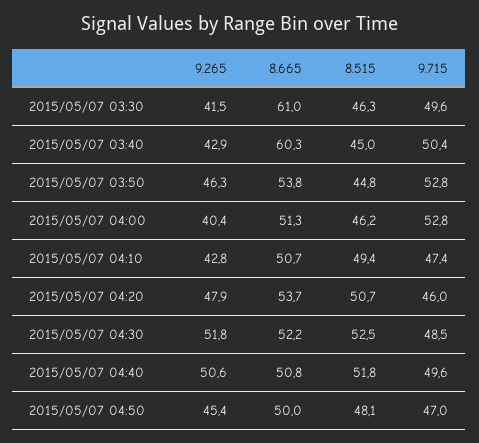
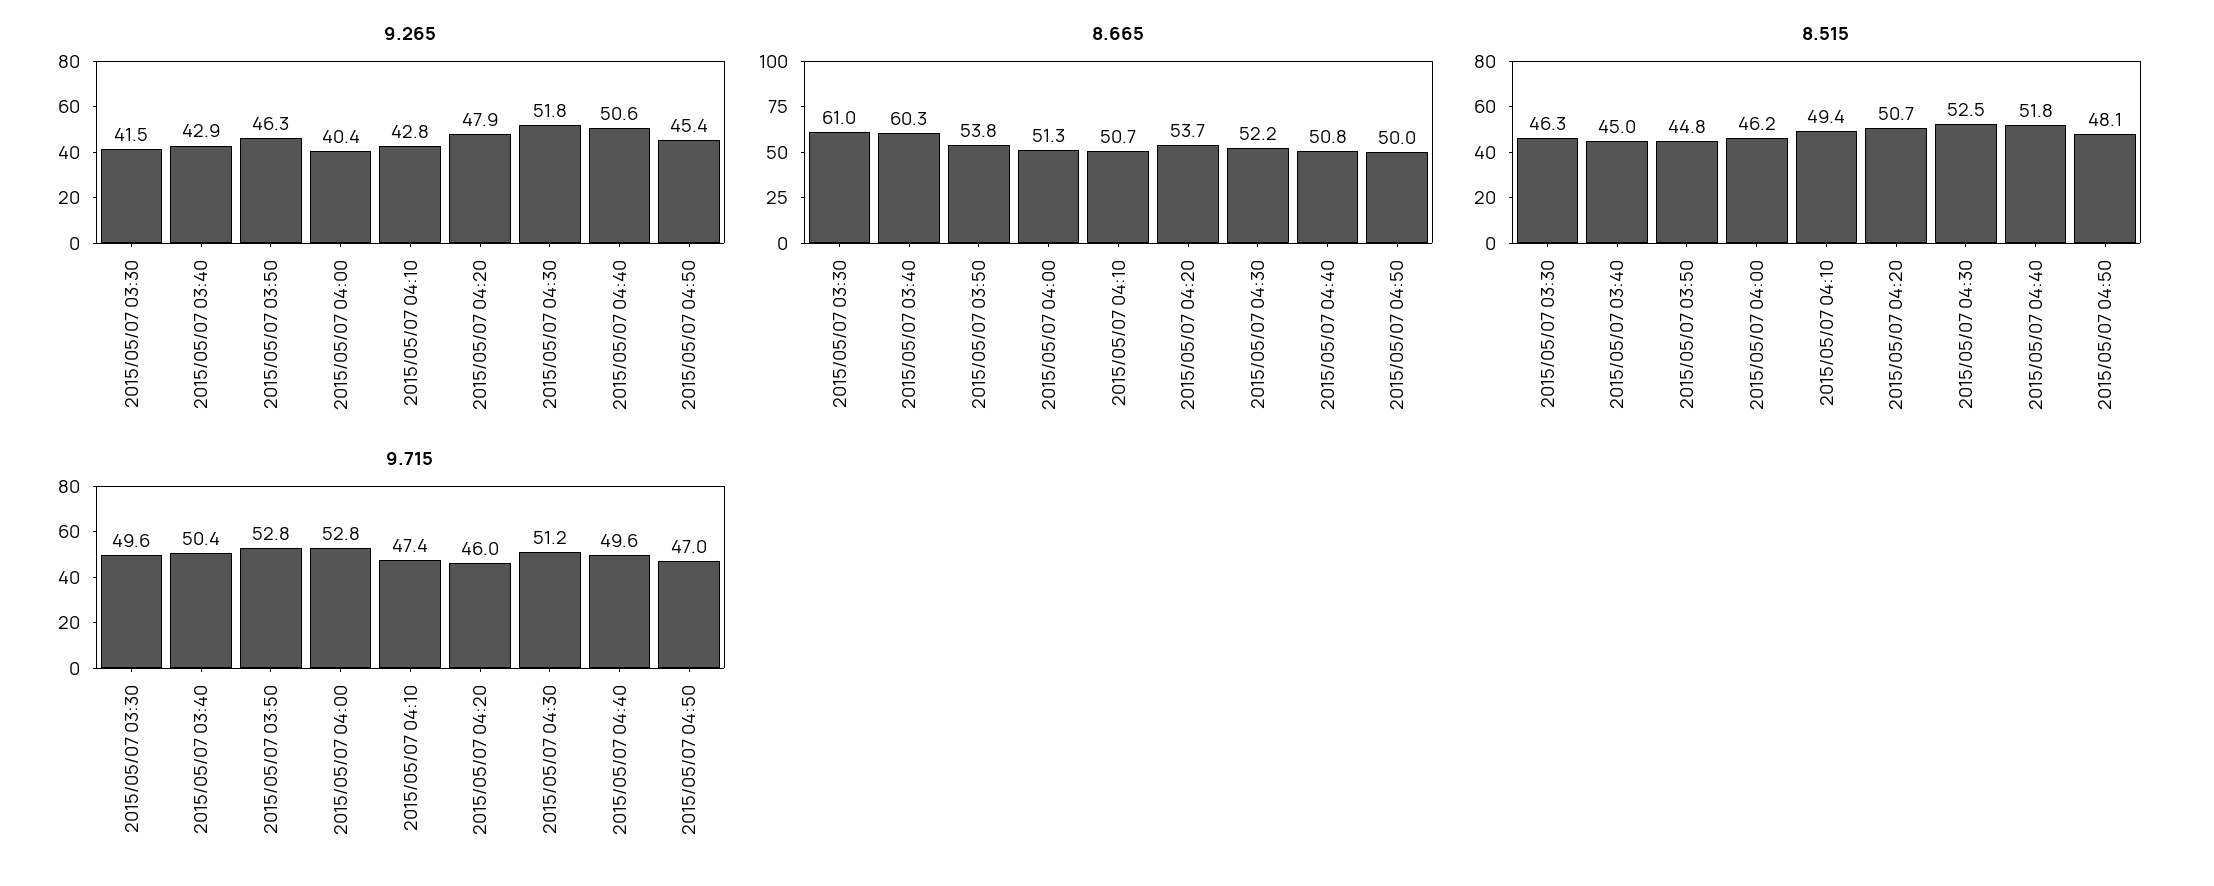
  {
    "9.265": {
      "2015/05/07 03:30": 41.5,
      "2015/05/07 03:40": 42.9,
      "2015/05/07 03:50": 46.3,
      "2015/05/07 04:00": 40.4,
      "2015/05/07 04:10": 42.8,
      "2015/05/07 04:20": 47.9,
      "2015/05/07 04:30": 51.8,
      "2015/05/07 04:40": 50.6,
      "2015/05/07 04:50": 45.4
    },
    "8.665": {
      "2015/05/07 03:30": 61,
      "2015/05/07 03:40": 60.3,
      "2015/05/07 03:50": 53.8,
      "2015/05/07 04:00": 51.3,
      "2015/05/07 04:10": 50.7,
      "2015/05/07 04:20": 53.7,
      "2015/05/07 04:30": 52.2,
      "2015/05/07 04:40": 50.8,
      "2015/05/07 04:50": 50
    },
    "8.515": {
      "2015/05/07 03:30": 46.3,
      "2015/05/07 03:40": 45,
      "2015/05/07 03:50": 44.8,
      "2015/05/07 04:00": 46.2,
      "2015/05/07 04:10": 49.4,
      "2015/05/07 04:20": 50.7,
      "2015/05/07 04:30": 52.5,
      "2015/05/07 04:40": 51.8,
      "2015/05/07 04:50": 48.1
    },
    "9.715": {
      "2015/05/07 03:30": 49.6,
      "2015/05/07 03:40": 50.4,
      "2015/05/07 03:50": 52.8,
      "2015/05/07 04:00": 52.8,
      "2015/05/07 04:10": 47.4,
      "2015/05/07 04:20": 46,
-     "2015/05/07 04:30": 48.5,
+     "2015/05/07 04:30": 51.2,
      "2015/05/07 04:40": 49.6,
      "2015/05/07 04:50": 47
    }
  }

